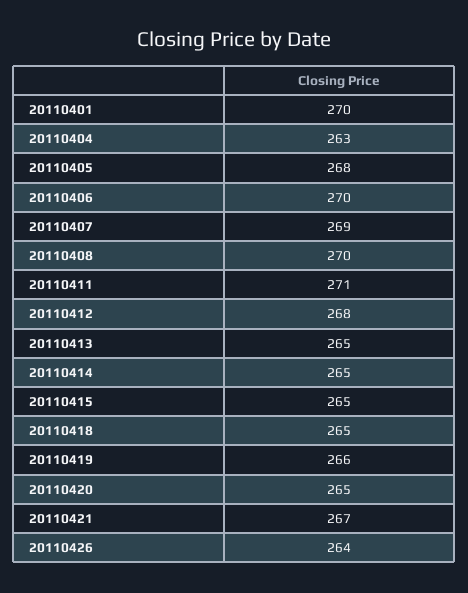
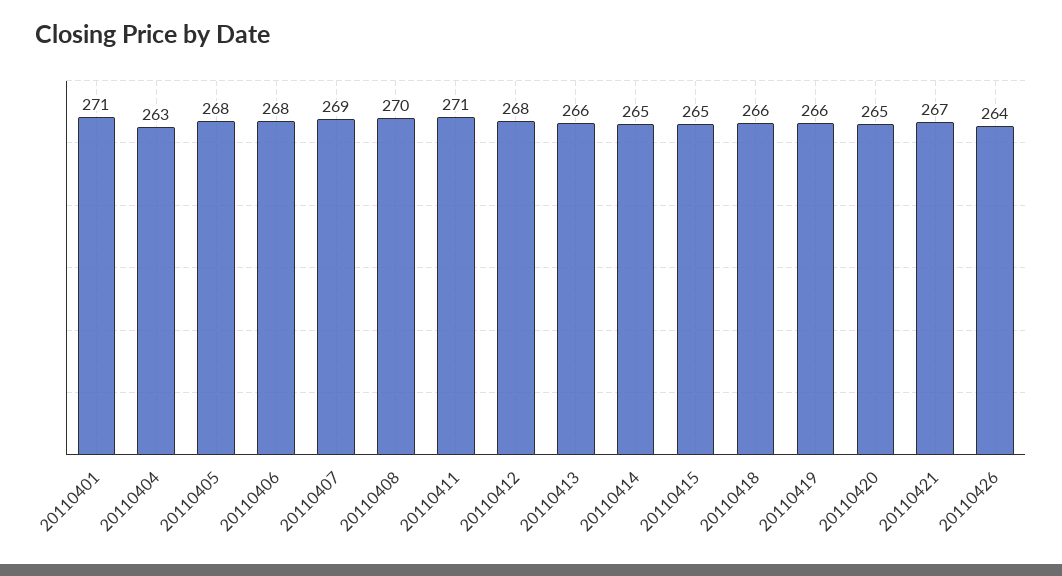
  {
-   "20110401": 270,
+   "20110401": 271,
    "20110404": 263,
    "20110405": 268,
-   "20110406": 270,
+   "20110406": 268,
    "20110407": 269,
    "20110408": 270,
    "20110411": 271,
    "20110412": 268,
-   "20110413": 265,
+   "20110413": 266,
    "20110414": 265,
    "20110415": 265,
-   "20110418": 265,
+   "20110418": 266,
    "20110419": 266,
    "20110420": 265,
    "20110421": 267,
    "20110426": 264
  }

